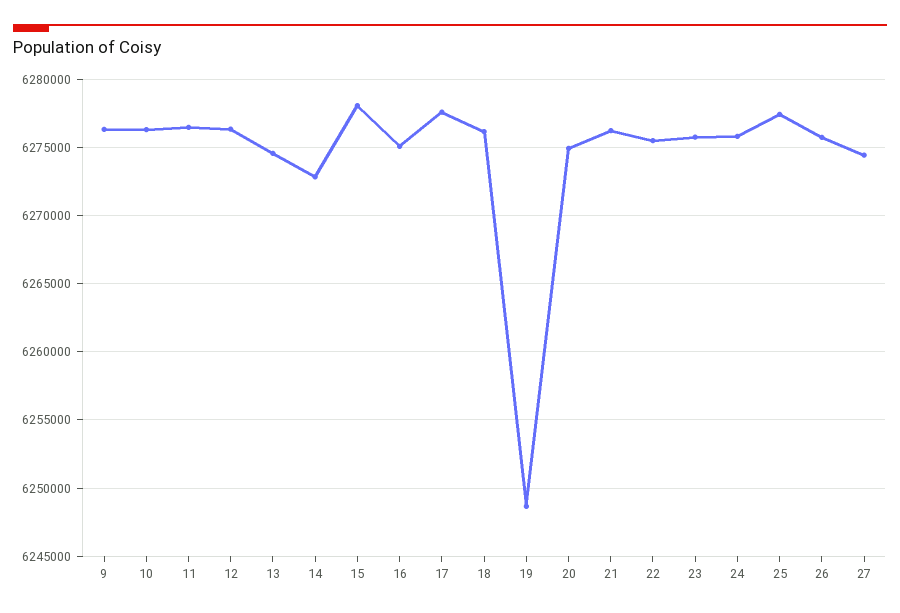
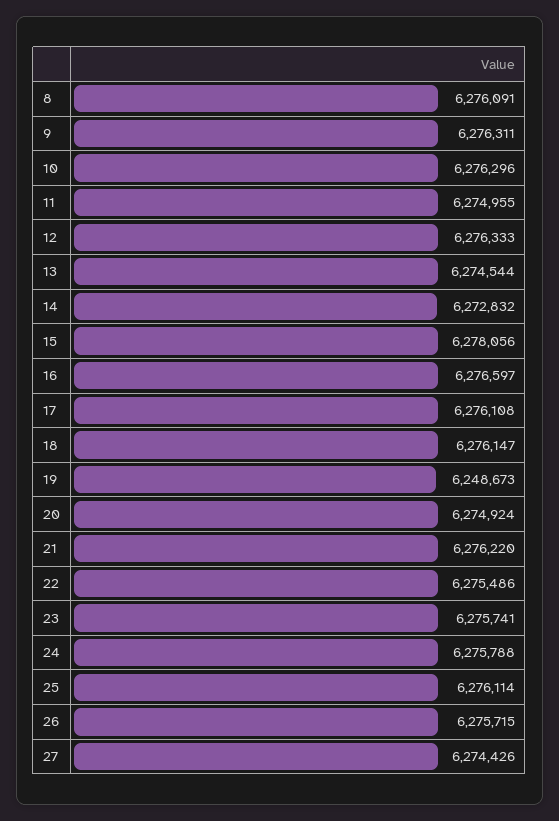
  {
    "9": 6276311,
    "10": 6276296,
-   "11": 6276500,
+   "11": 6274955,
    "12": 6276333,
    "13": 6274544,
    "14": 6272832,
    "15": 6278056,
-   "16": 6275000,
+   "16": 6276597,
-   "17": 6277500,
+   "17": 6276108,
    "18": 6276147,
    "19": 6248673,
    "20": 6274924,
    "21": 6276220,
    "22": 6275486,
    "23": 6275741,
    "24": 6275788,
-   "25": 6277500,
+   "25": 6276114,
    "26": 6275715,
-   "27": 6274426
+   "27": 6274426,
+   "8": 6276091
  }

